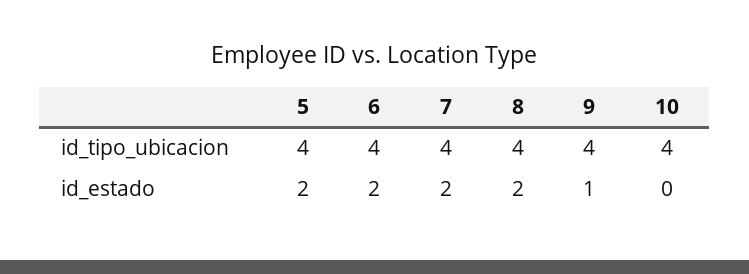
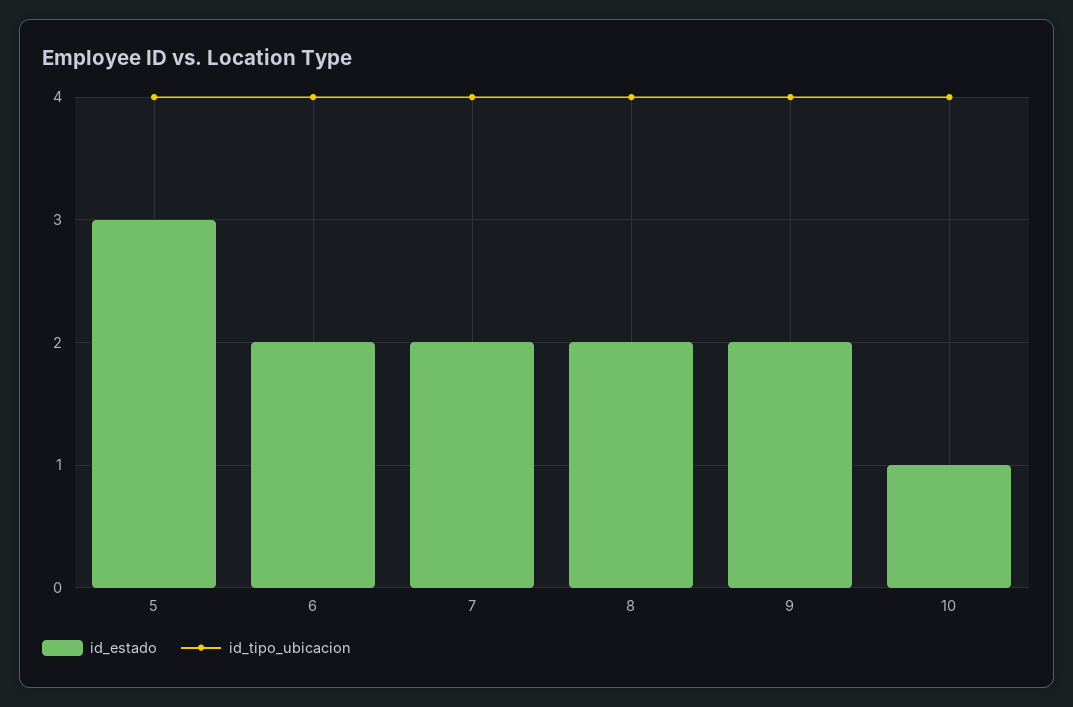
  {
    "id_tipo_ubicacion": {
      "5": 4,
      "6": 4,
      "7": 4,
      "8": 4,
      "9": 4,
      "10": 4
    },
    "id_estado": {
-     "5": 2,
+     "5": 3,
      "6": 2,
      "7": 2,
      "8": 2,
-     "9": 1,
+     "9": 2,
-     "10": 0
+     "10": 1
    }
  }

